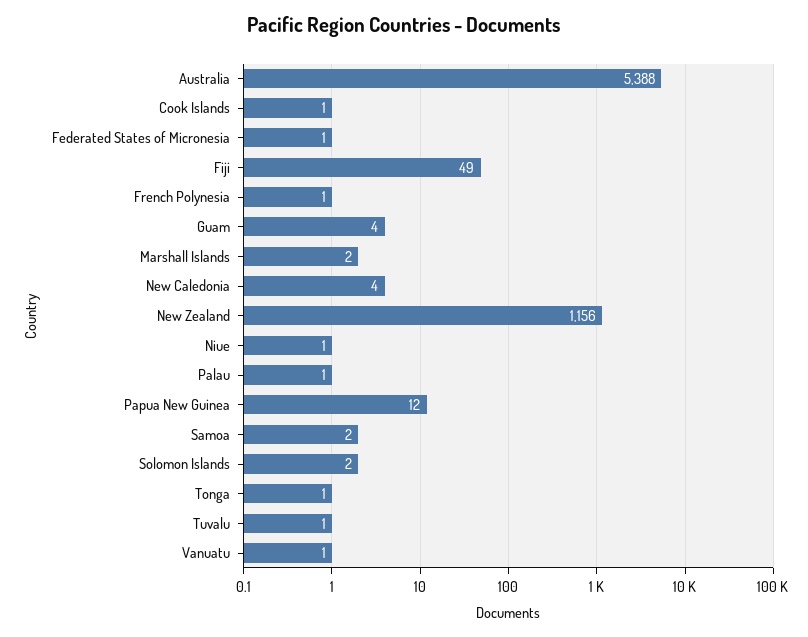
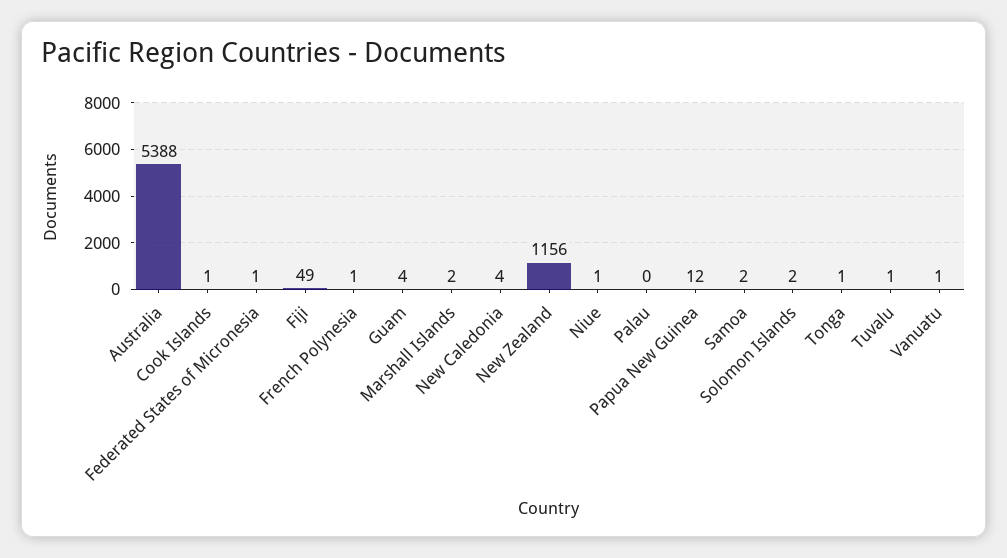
  {
    "Australia": 5388,
    "Cook Islands": 1,
    "Federated States of Micronesia": 1,
    "Fiji": 49,
    "French Polynesia": 1,
    "Guam": 4,
    "Marshall Islands": 2,
    "New Caledonia": 4,
    "New Zealand": 1156,
    "Niue": 1,
-   "Palau": 1,
+   "Palau": 0,
    "Papua New Guinea": 12,
    "Samoa": 2,
    "Solomon Islands": 2,
    "Tonga": 1,
    "Tuvalu": 1,
    "Vanuatu": 1
  }

